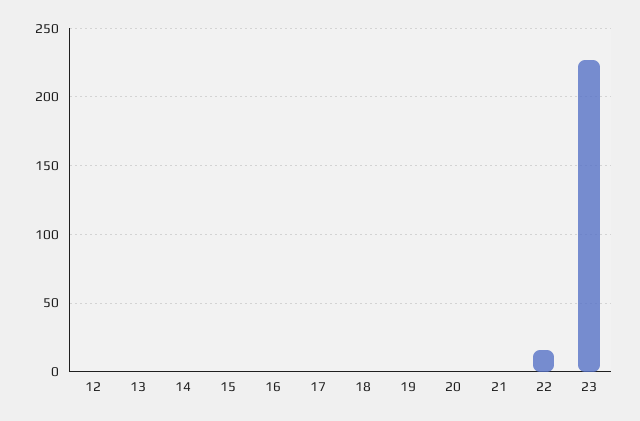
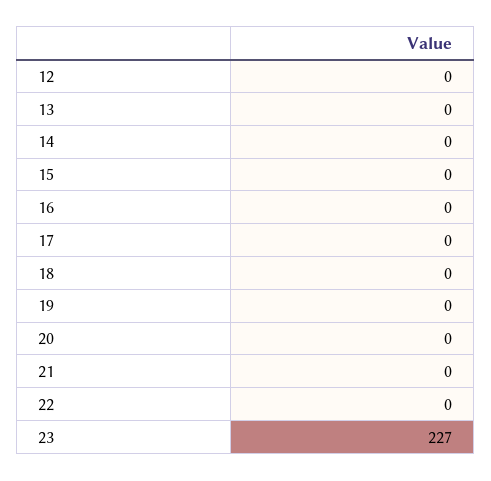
  {
    "12": 0,
    "13": 0,
    "14": 0,
    "15": 0,
    "16": 0,
    "17": 0,
    "18": 0,
    "19": 0,
    "20": 0,
    "21": 0,
-   "22": 15,
+   "22": 0,
    "23": 227
  }

